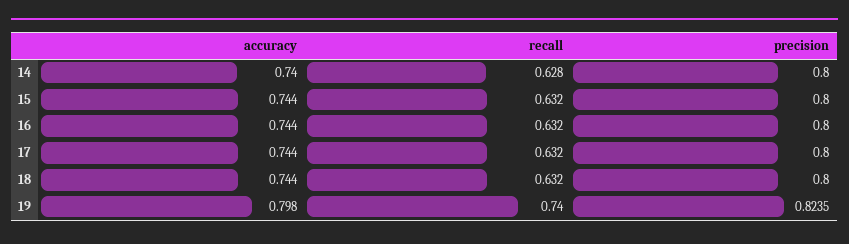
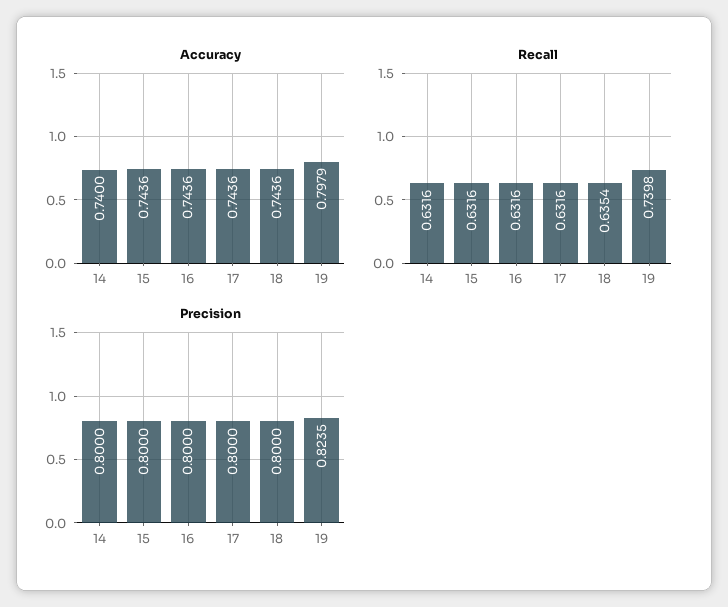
  {
    "accuracy": {
      "14": 0.74,
      "15": 0.7436,
      "16": 0.7436,
      "17": 0.7436,
      "18": 0.7436,
      "19": 0.7979
    },
    "recall": {
-     "14": 0.628,
+     "14": 0.6316,
      "15": 0.6316,
      "16": 0.6316,
      "17": 0.6316,
-     "18": 0.632,
+     "18": 0.6354,
      "19": 0.7398
    },
    "precision": {
      "14": 0.8,
      "15": 0.8,
      "16": 0.8,
      "17": 0.8,
      "18": 0.8,
      "19": 0.8235
    }
  }

